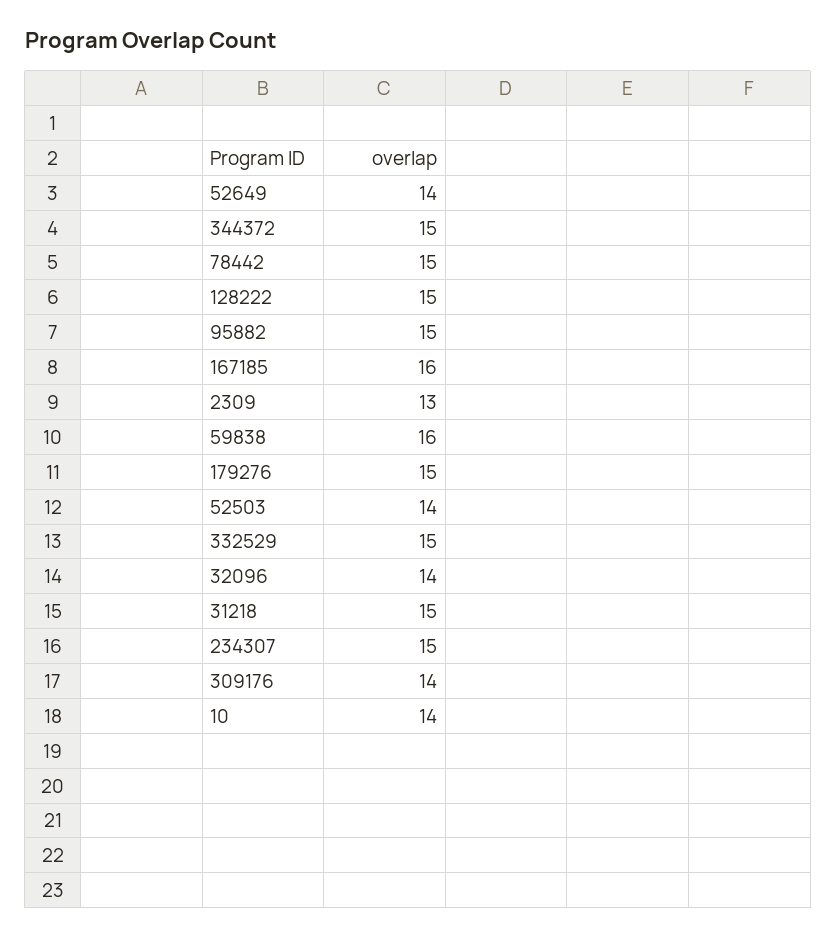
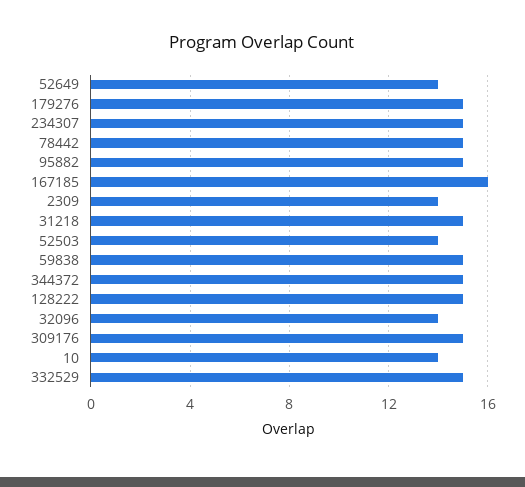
  {
    "52649": 14,
    "344372": 15,
    "78442": 15,
    "128222": 15,
    "95882": 15,
    "167185": 16,
-   "2309": 13,
+   "2309": 14,
-   "59838": 16,
+   "59838": 15,
    "179276": 15,
    "52503": 14,
    "332529": 15,
    "32096": 14,
    "31218": 15,
    "234307": 15,
-   "309176": 14,
+   "309176": 15,
    "10": 14
  }

